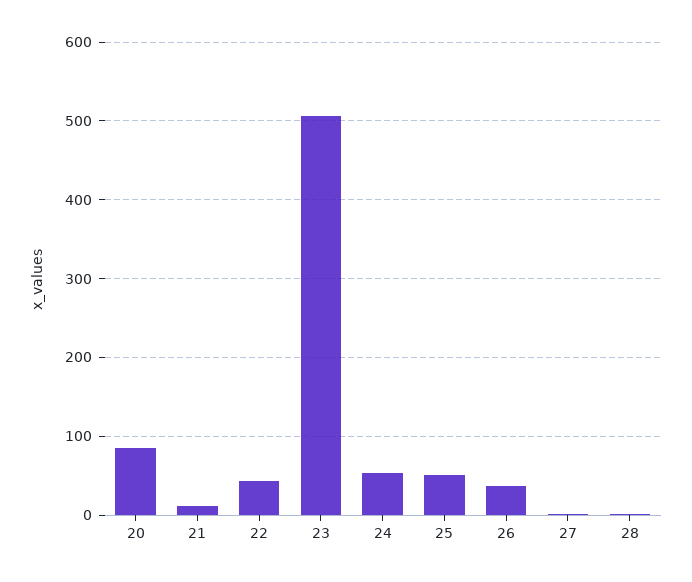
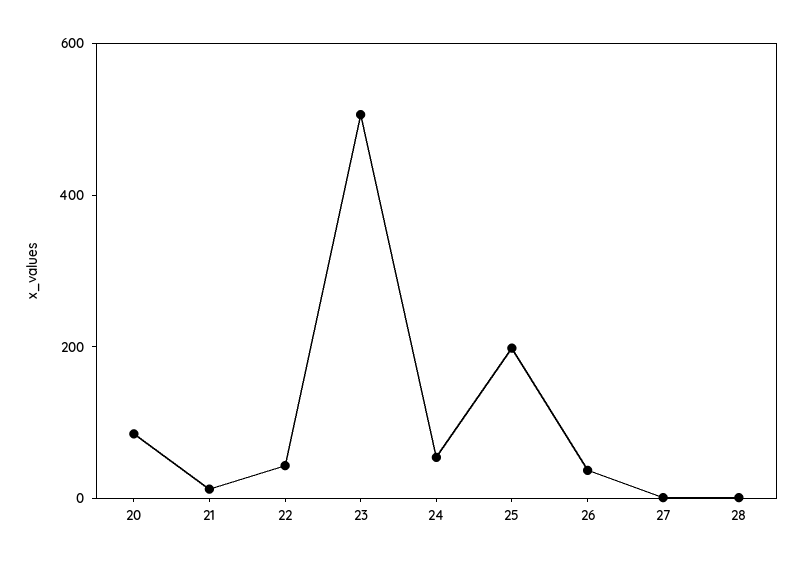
  {
    "20": 90,
    "21": 10,
    "22": 40,
    "23": 510,
    "24": 50,
-   "25": 50,
+   "25": 200,
    "26": 40,
    "27": 0,
    "28": 0
  }

